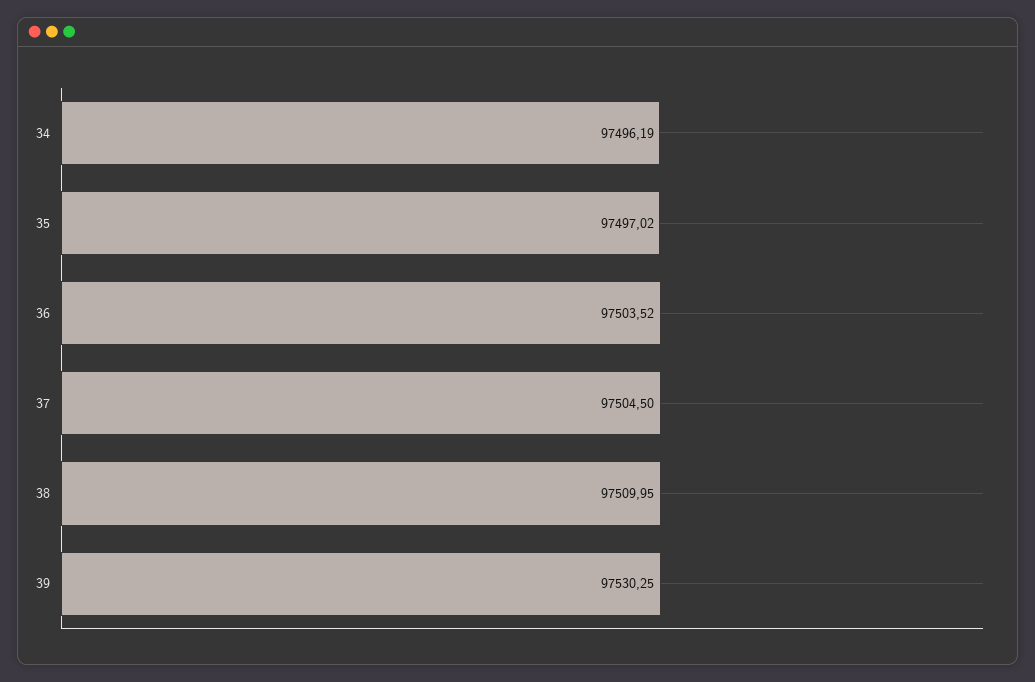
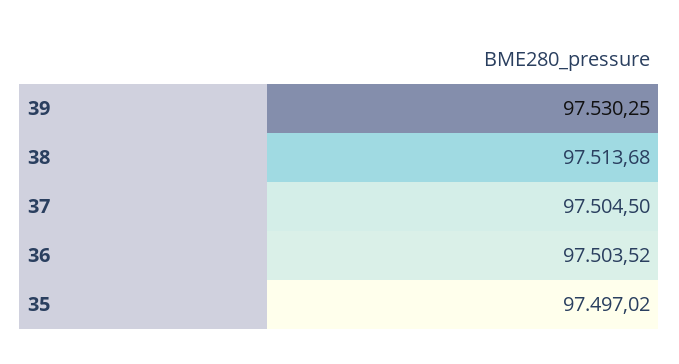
  {
-   "34": 97496.19,
    "35": 97497.02,
    "36": 97503.52,
    "37": 97504.5,
-   "38": 97509.95,
+   "38": 97513.68,
    "39": 97530.25
  }

